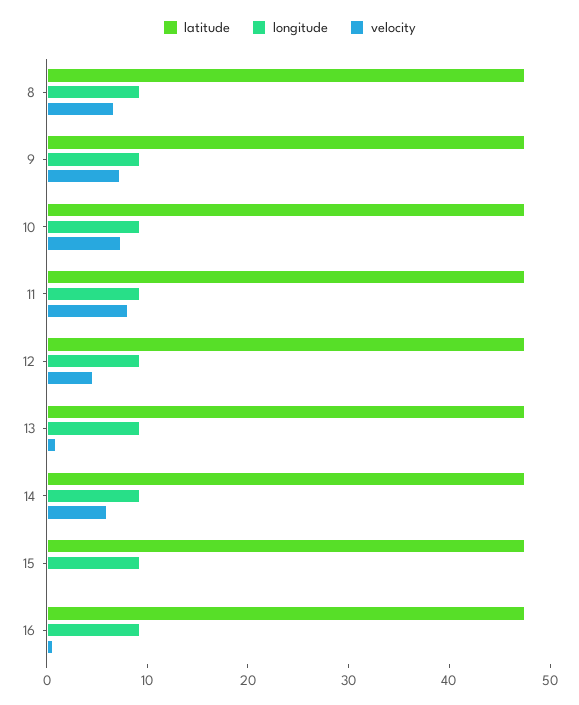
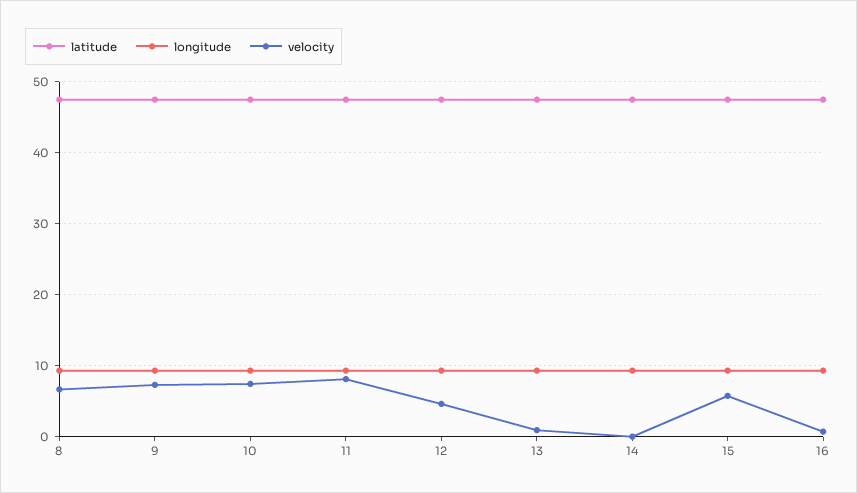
  {
    "latitude": {
      "8": 47,
      "9": 47,
      "10": 47,
      "11": 47,
      "12": 47,
      "13": 47,
      "14": 47,
      "15": 47,
      "16": 47
    },
    "longitude": {
      "8": 9,
      "9": 9,
      "10": 9,
      "11": 9,
      "12": 9,
      "13": 9,
      "14": 9,
      "15": 9,
      "16": 9
    },
    "velocity": {
      "8": 7,
      "9": 7,
      "10": 7,
      "11": 8,
      "12": 5,
      "13": 1,
-     "14": 6,
+     "14": 0,
-     "15": 0,
+     "15": 6,
      "16": 1
    }
  }

